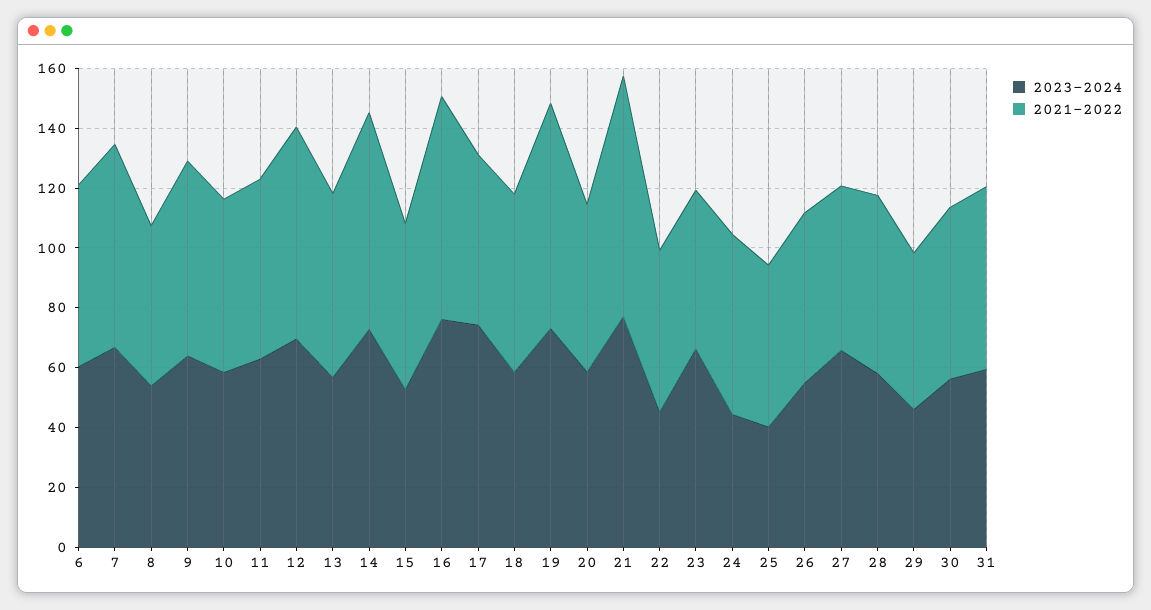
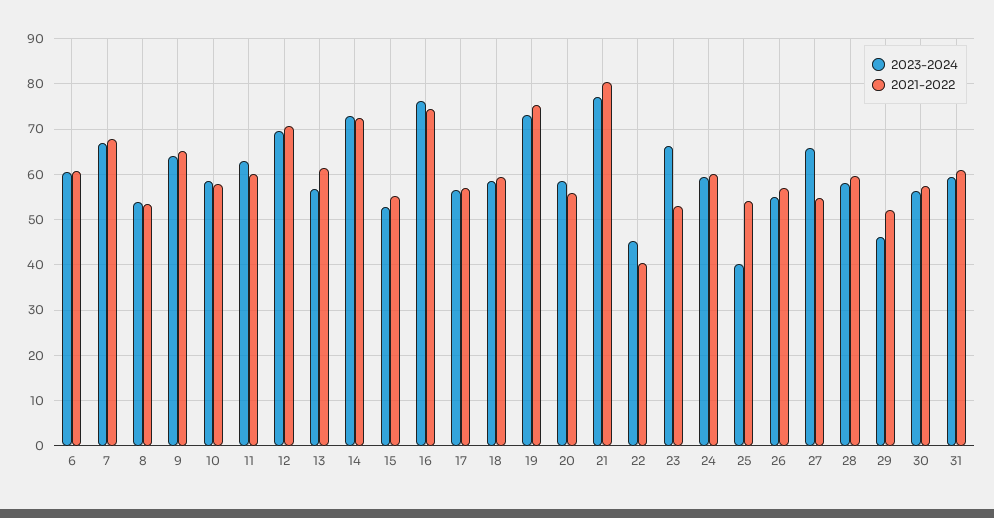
  {
    "2023-2024": {
      "6": 60,
      "7": 66,
      "8": 54,
      "9": 64,
      "10": 58,
      "11": 62,
      "12": 70,
      "13": 56,
      "14": 72,
      "15": 52,
      "16": 76,
-     "17": 75,
+     "17": 56,
      "18": 58,
      "19": 74,
      "20": 58,
      "21": 78,
      "22": 46,
      "23": 66,
-     "24": 45,
+     "24": 60,
      "25": 40,
      "26": 54,
      "27": 66,
      "28": 58,
      "29": 46,
      "30": 56,
      "31": 60
    },
    "2021-2022": {
      "6": 60,
      "7": 68,
      "8": 54,
      "9": 66,
      "10": 58,
      "11": 60,
      "12": 70,
      "13": 62,
      "14": 72,
      "15": 56,
      "16": 74,
      "17": 56,
      "18": 60,
      "19": 76,
      "20": 56,
      "21": 80,
-     "22": 55,
+     "22": 40,
      "23": 52,
      "24": 60,
      "25": 54,
      "26": 56,
      "27": 54,
      "28": 60,
      "29": 52,
      "30": 58,
      "31": 62
    }
  }

